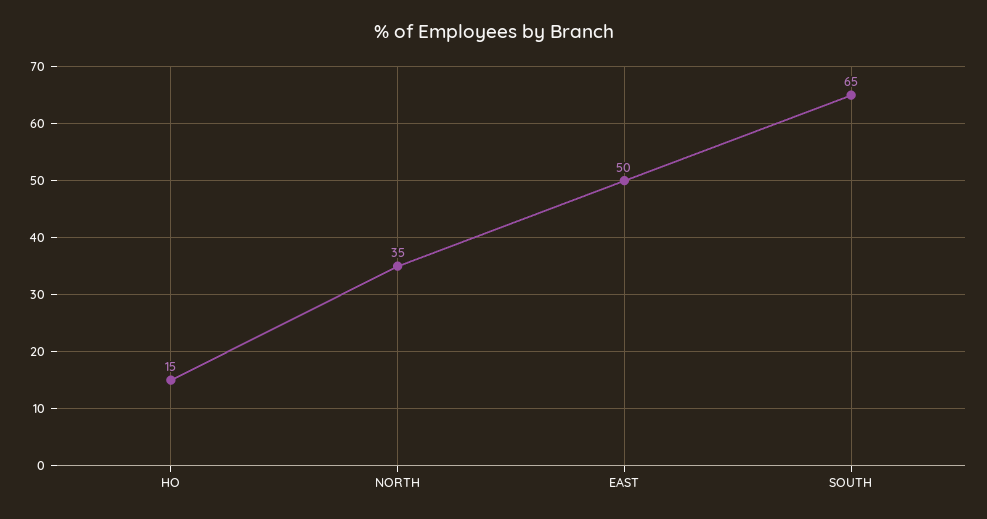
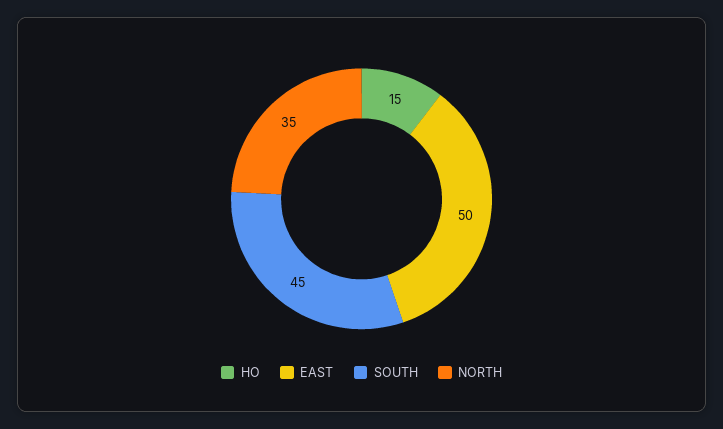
  {
    "HO": 15,
    "NORTH": 35,
    "EAST": 50,
-   "SOUTH": 65
+   "SOUTH": 45
  }

